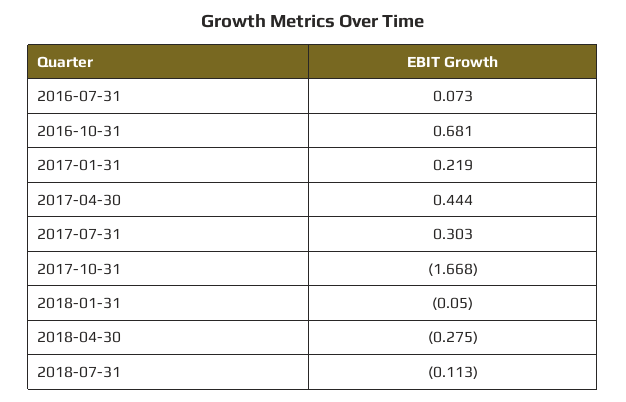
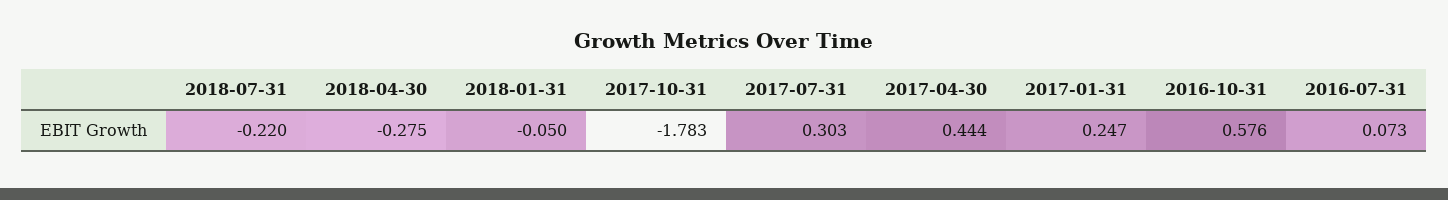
  {
    "2016-07-31": 0.073,
-   "2016-10-31": 0.681,
+   "2016-10-31": 0.576,
-   "2017-01-31": 0.219,
+   "2017-01-31": 0.247,
    "2017-04-30": 0.444,
    "2017-07-31": 0.303,
-   "2017-10-31": -1.668,
+   "2017-10-31": -1.783,
    "2018-01-31": -0.05,
    "2018-04-30": -0.275,
-   "2018-07-31": -0.113
+   "2018-07-31": -0.22
  }

